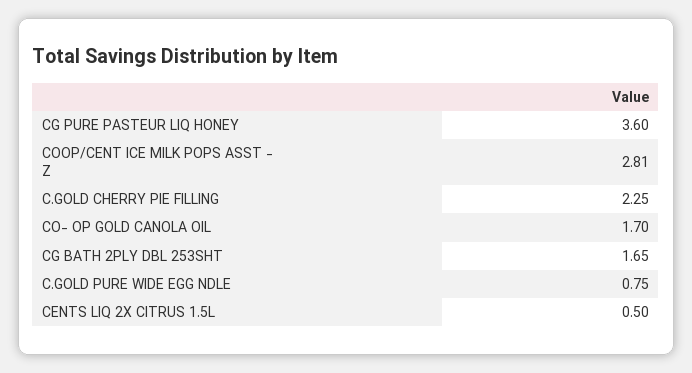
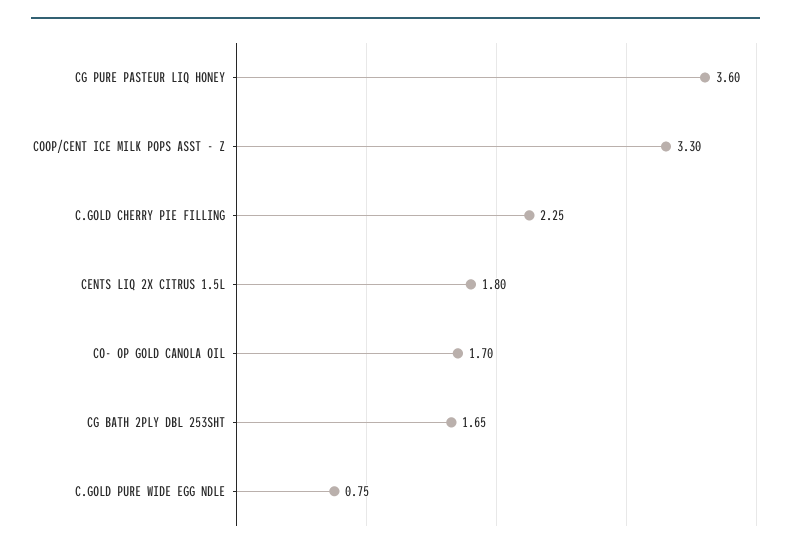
  {
    "CG PURE PASTEUR LIQ HONEY": 3.6,
-   "COOP/CENT ICE MILK POPS ASST - Z": 2.81,
+   "COOP/CENT ICE MILK POPS ASST - Z": 3.3,
    "C.GOLD CHERRY PIE FILLING": 2.25,
    "CO- OP GOLD CANOLA OIL": 1.7,
    "CG BATH 2PLY DBL 253SHT": 1.65,
    "C.GOLD PURE WIDE EGG NDLE": 0.75,
-   "CENTS LIQ 2X CITRUS 1.5L": 0.5
+   "CENTS LIQ 2X CITRUS 1.5L": 1.8
  }

